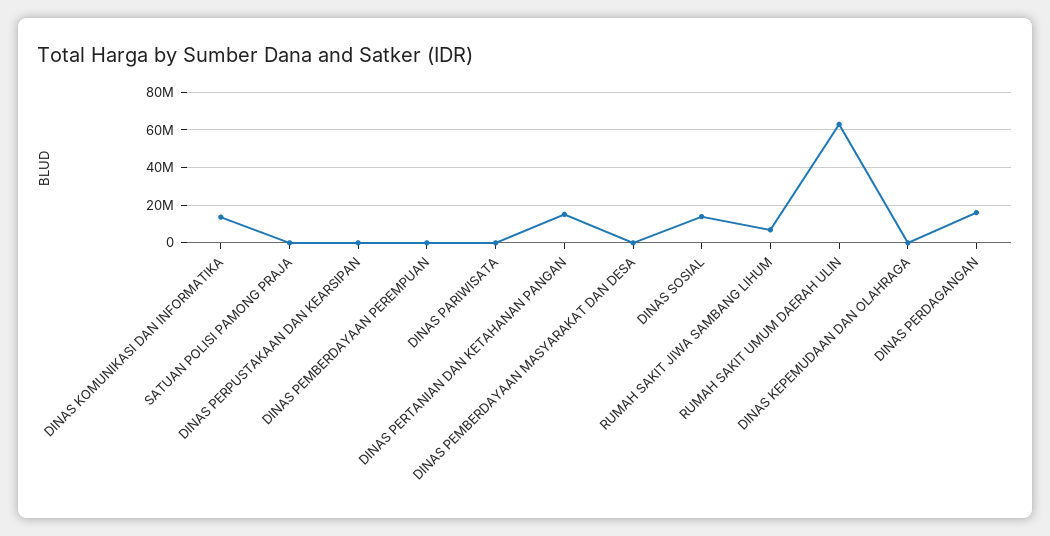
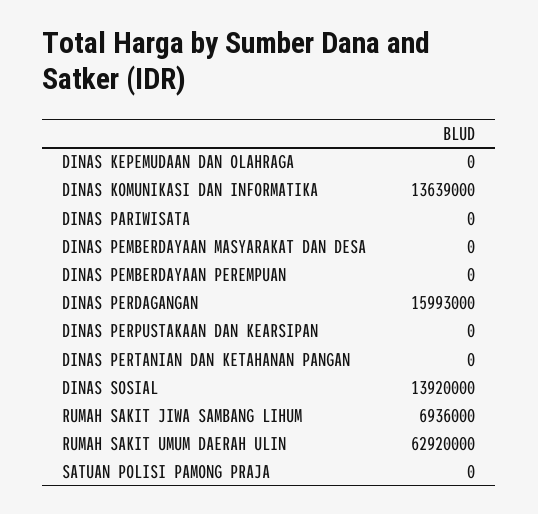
  {
    "DINAS KOMUNIKASI DAN INFORMATIKA": 13639000,
    "SATUAN POLISI PAMONG PRAJA": 0,
    "DINAS PERPUSTAKAAN DAN KEARSIPAN": 0,
    "DINAS PEMBERDAYAAN PEREMPUAN": 0,
    "DINAS PARIWISATA": 0,
-   "DINAS PERTANIAN DAN KETAHANAN PANGAN": 15000000,
+   "DINAS PERTANIAN DAN KETAHANAN PANGAN": 0,
    "DINAS PEMBERDAYAAN MASYARAKAT DAN DESA": 0,
    "DINAS SOSIAL": 13920000,
    "RUMAH SAKIT JIWA SAMBANG LIHUM": 6936000,
    "RUMAH SAKIT UMUM DAERAH ULIN": 62920000,
    "DINAS KEPEMUDAAN DAN OLAHRAGA": 0,
    "DINAS PERDAGANGAN": 15993000
  }

